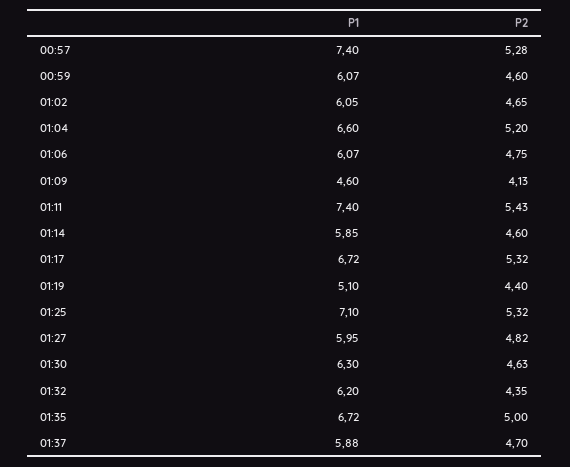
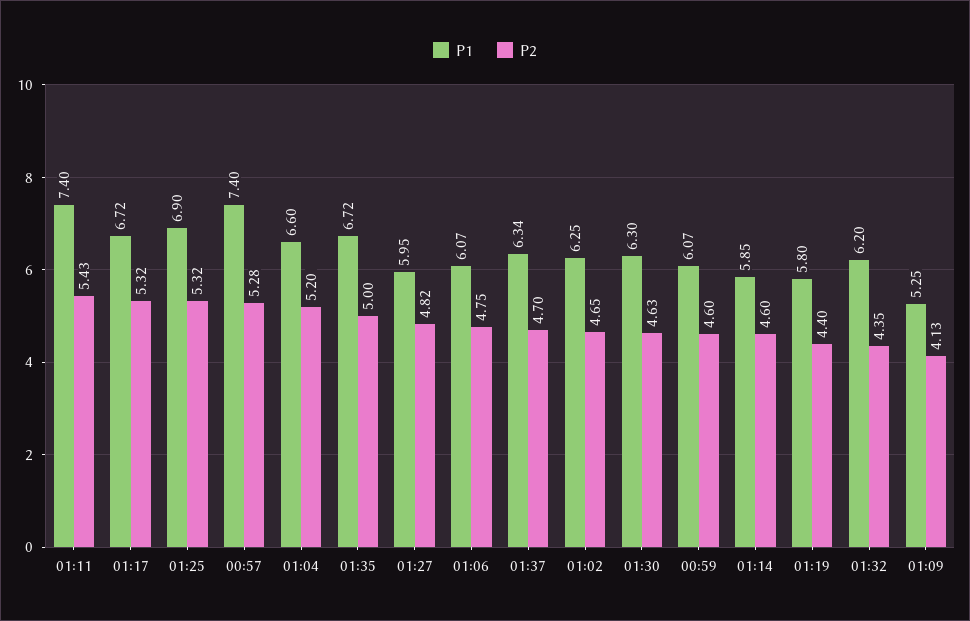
  {
    "P1": {
      "00:57": 7.4,
      "00:59": 6.07,
-     "01:02": 6.05,
+     "01:02": 6.25,
      "01:04": 6.6,
      "01:06": 6.07,
-     "01:09": 4.6,
+     "01:09": 5.25,
      "01:11": 7.4,
      "01:14": 5.85,
      "01:17": 6.72,
-     "01:19": 5.1,
+     "01:19": 5.8,
-     "01:25": 7.1,
+     "01:25": 6.9,
      "01:27": 5.95,
      "01:30": 6.3,
      "01:32": 6.2,
      "01:35": 6.72,
-     "01:37": 5.88
+     "01:37": 6.34
    },
    "P2": {
      "00:57": 5.28,
      "00:59": 4.6,
      "01:02": 4.65,
      "01:04": 5.2,
      "01:06": 4.75,
      "01:09": 4.13,
      "01:11": 5.43,
      "01:14": 4.6,
      "01:17": 5.32,
      "01:19": 4.4,
      "01:25": 5.32,
      "01:27": 4.82,
      "01:30": 4.63,
      "01:32": 4.35,
      "01:35": 5,
      "01:37": 4.7
    }
  }

